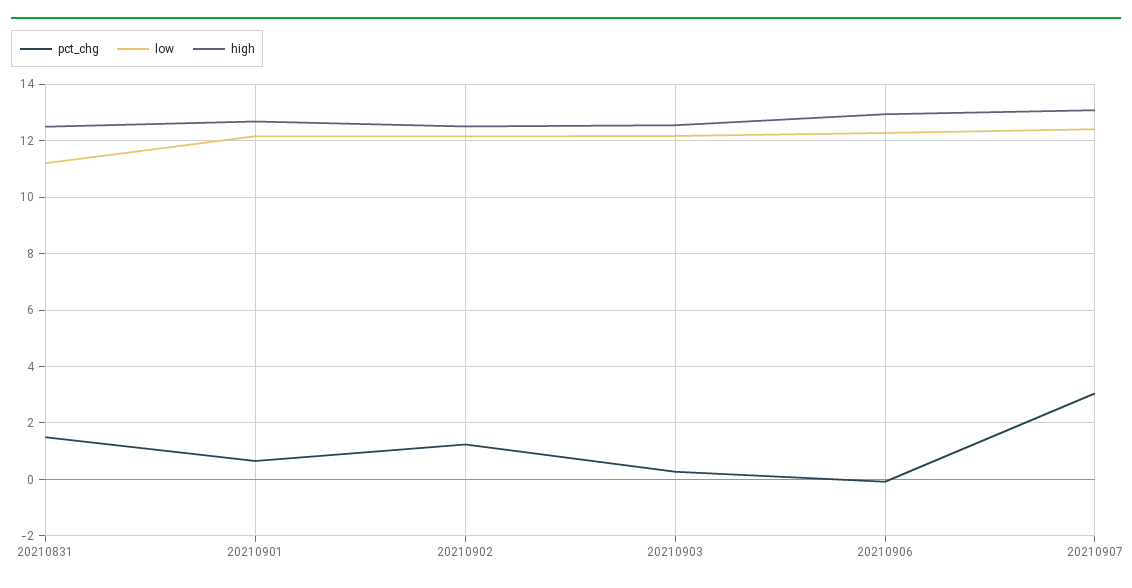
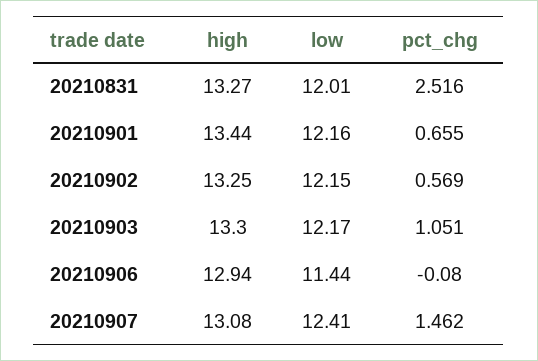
  {
    "pct_chg": {
-     "20210831": 1.5,
+     "20210831": 2.516,
      "20210901": 0.655,
-     "20210902": 1.25,
+     "20210902": 0.569,
-     "20210903": 0.25,
+     "20210903": 1.051,
      "20210906": -0.08,
-     "20210907": 3
+     "20210907": 1.462
    },
    "low": {
-     "20210831": 11.25,
+     "20210831": 12.01,
      "20210901": 12.16,
      "20210902": 12.15,
      "20210903": 12.17,
-     "20210906": 12.25,
+     "20210906": 11.44,
      "20210907": 12.41
    },
    "high": {
-     "20210831": 12.5,
+     "20210831": 13.27,
-     "20210901": 12.75,
+     "20210901": 13.44,
-     "20210902": 12.5,
+     "20210902": 13.25,
-     "20210903": 12.5,
+     "20210903": 13.3,
      "20210906": 12.94,
      "20210907": 13.08
    }
  }

